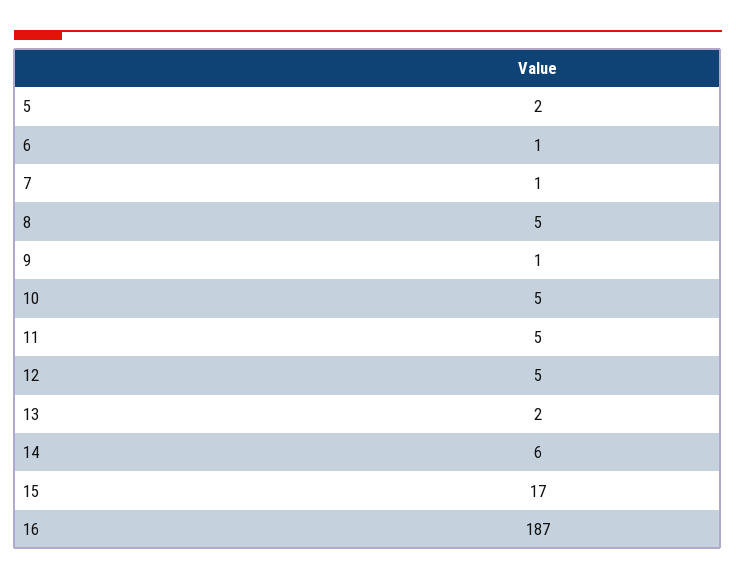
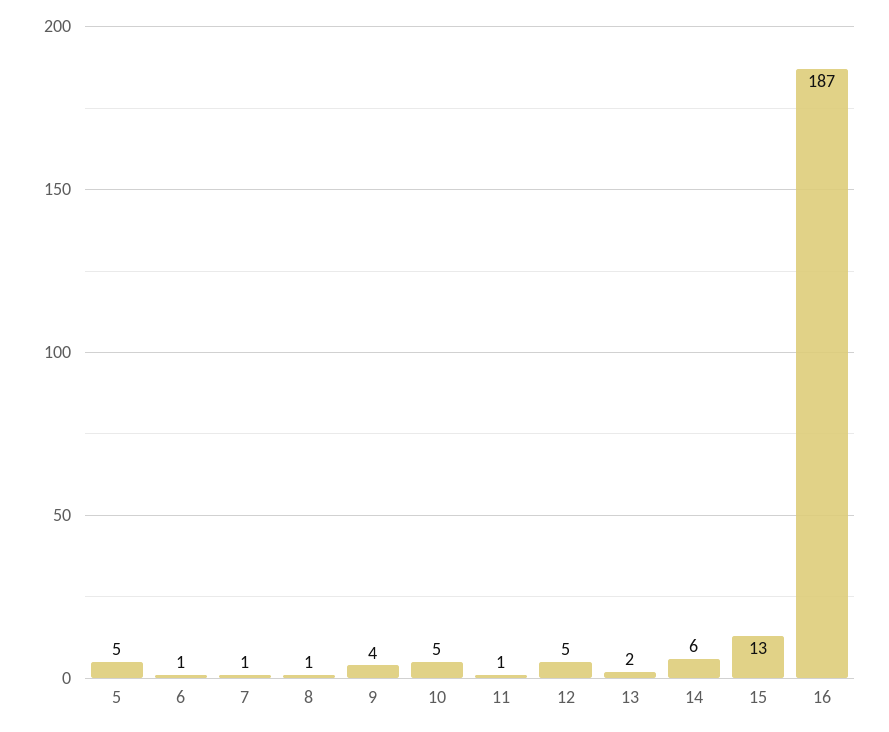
  {
-   "5": 2,
+   "5": 5,
    "6": 1,
    "7": 1,
-   "8": 5,
+   "8": 1,
-   "9": 1,
+   "9": 4,
    "10": 5,
-   "11": 5,
+   "11": 1,
    "12": 5,
    "13": 2,
    "14": 6,
-   "15": 17,
+   "15": 13,
    "16": 187
  }

